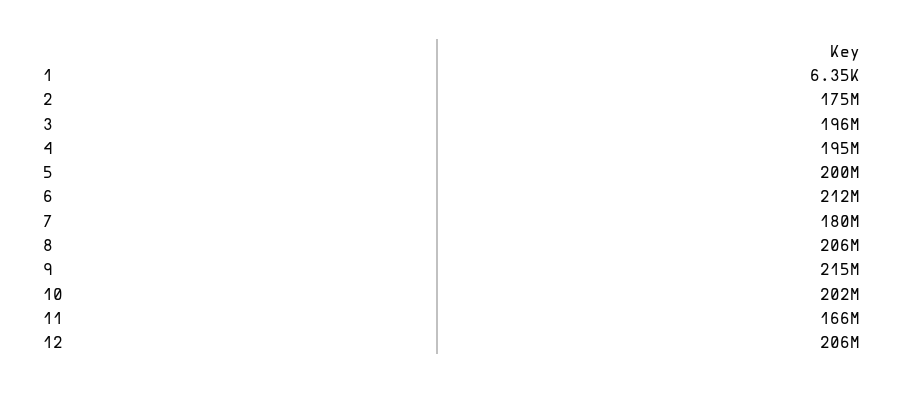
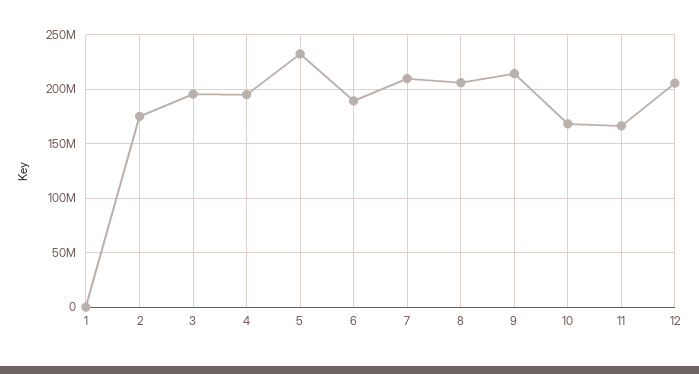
  {
    "1": 6350,
    "2": 175000000,
    "3": 196000000,
    "4": 195000000,
-   "5": 200000000,
+   "5": 230000000,
-   "6": 212000000,
+   "6": 190000000,
-   "7": 180000000,
+   "7": 210000000,
    "8": 206000000,
    "9": 215000000,
-   "10": 202000000,
+   "10": 170000000,
    "11": 166000000,
    "12": 206000000
  }

